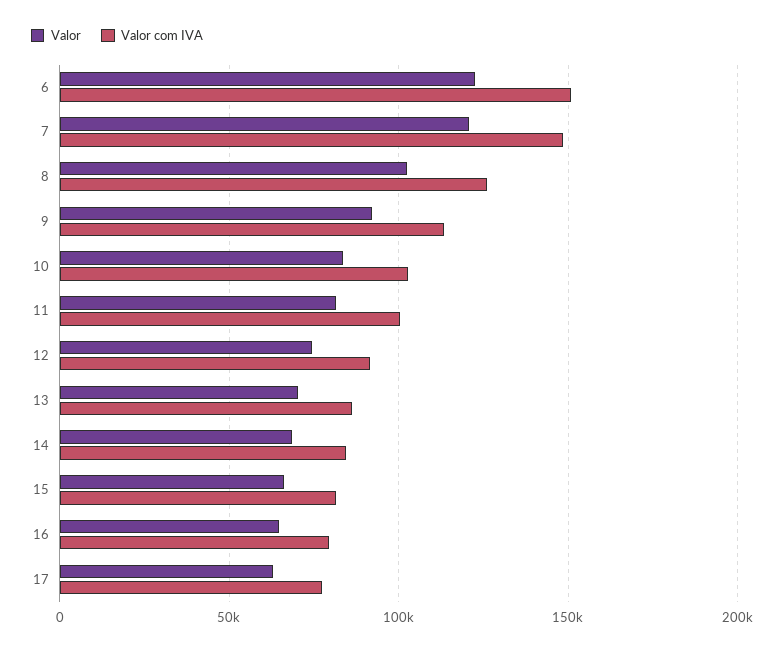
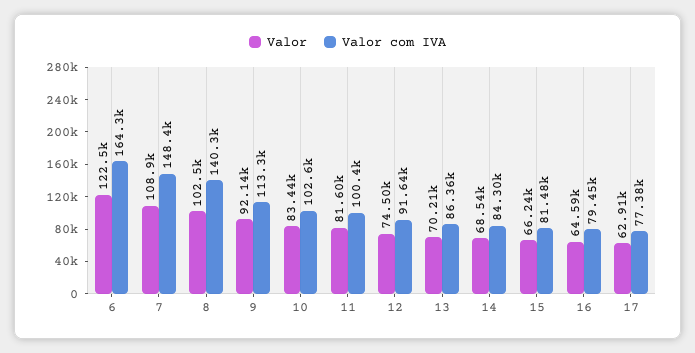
  {
    "Valor": {
      "6": 122500,
-     "7": 120000,
+     "7": 108900,
      "8": 102500,
      "9": 92140,
      "10": 83440,
      "11": 81600,
      "12": 74500,
      "13": 70210,
      "14": 68540,
      "15": 66240,
      "16": 64590,
      "17": 62910
    },
    "Valor com IVA": {
-     "6": 150000,
+     "6": 164300,
      "7": 148400,
-     "8": 125000,
+     "8": 140300,
      "9": 113300,
      "10": 102600,
      "11": 100400,
      "12": 91640,
      "13": 86360,
      "14": 84300,
      "15": 81480,
      "16": 79450,
      "17": 77380
    }
  }

